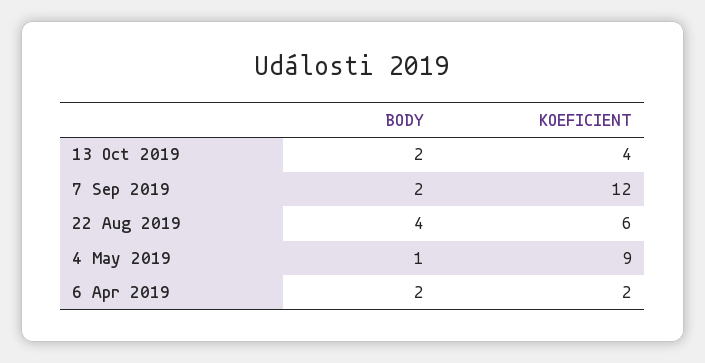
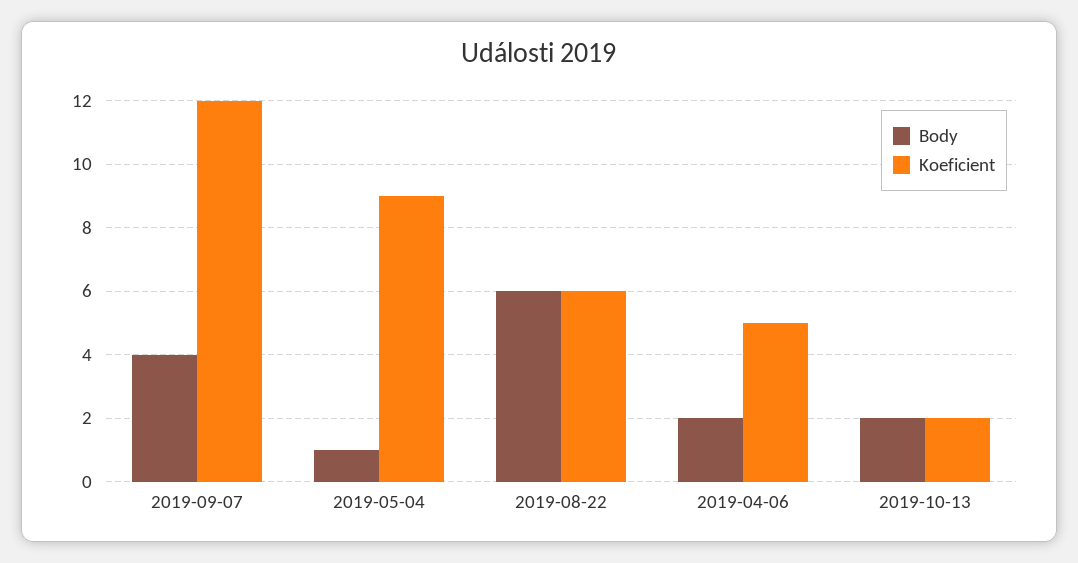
  {
    "BODY": {
      "13 Oct 2019": 2,
-     "7 Sep 2019": 2,
+     "7 Sep 2019": 4,
-     "22 Aug 2019": 4,
+     "22 Aug 2019": 6,
      "4 May 2019": 1,
      "6 Apr 2019": 2
    },
    "KOEFICIENT": {
-     "13 Oct 2019": 4,
+     "13 Oct 2019": 2,
      "7 Sep 2019": 12,
      "22 Aug 2019": 6,
      "4 May 2019": 9,
-     "6 Apr 2019": 2
+     "6 Apr 2019": 5
    }
  }

